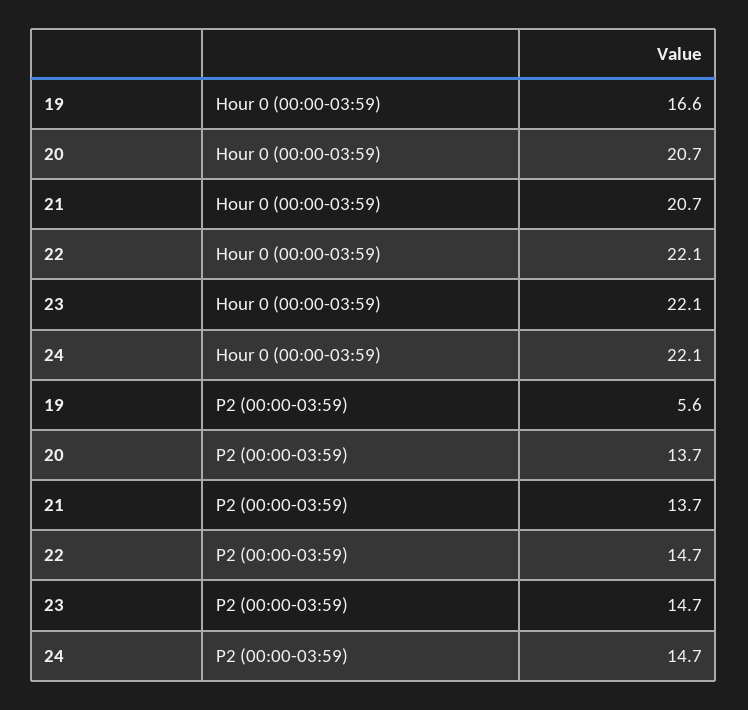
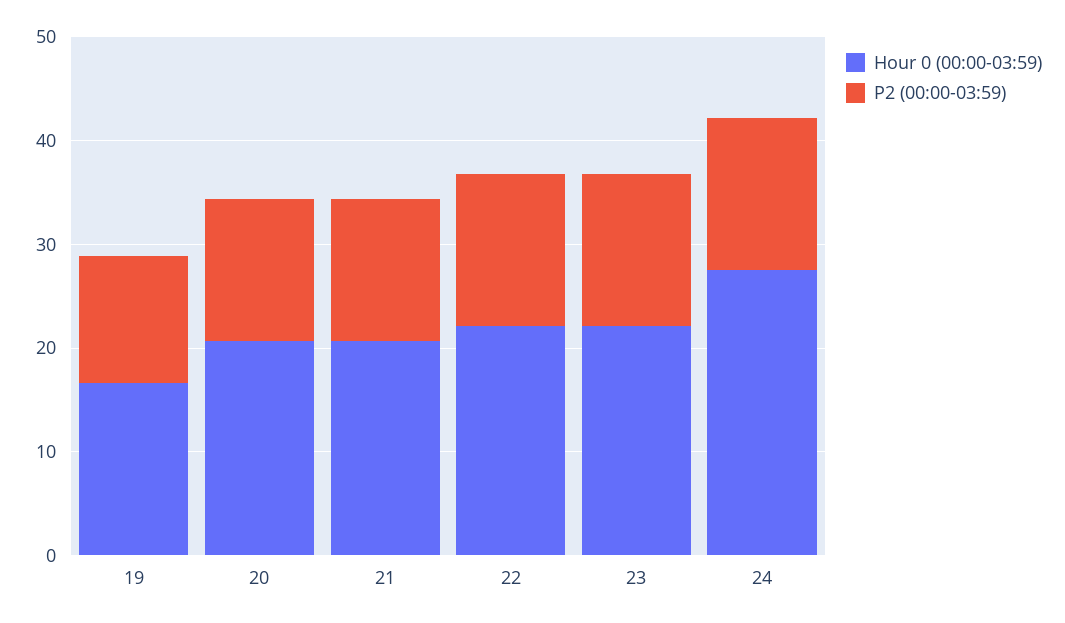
  {
    "Hour 0 (00:00-03:59)": {
      "19": 16.6,
      "20": 20.7,
      "21": 20.7,
      "22": 22.1,
      "23": 22.1,
-     "24": 22.1
+     "24": 28
    },
    "P2 (00:00-03:59)": {
-     "19": 5.6,
+     "19": 12,
      "20": 13.7,
      "21": 13.7,
      "22": 14.7,
      "23": 14.7,
      "24": 14.7
    }
  }

